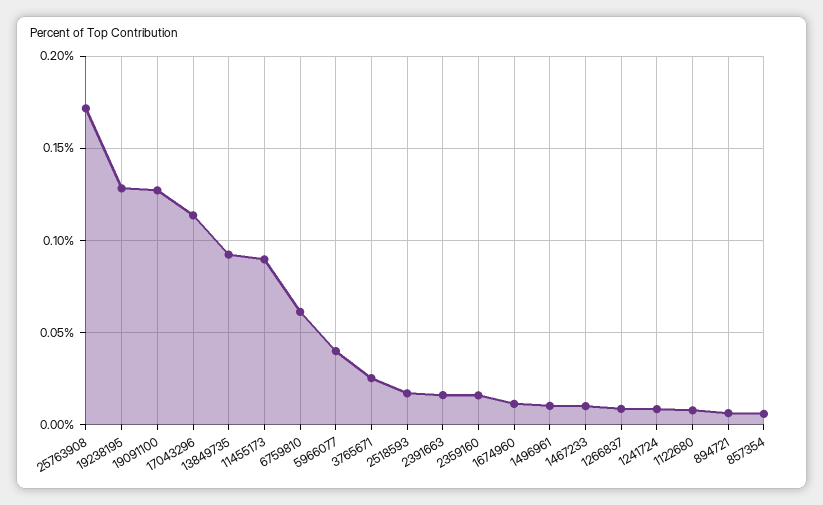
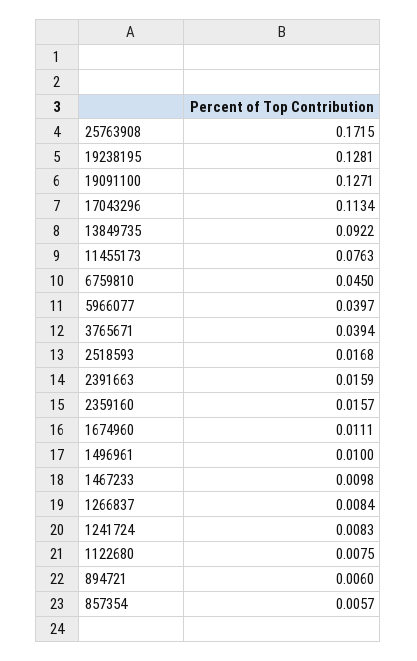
  {
    "25763908": 0.1715,
    "19238195": 0.1281,
    "19091100": 0.1271,
    "17043296": 0.1134,
    "13849735": 0.0922,
-   "11455173": 0.09,
+   "11455173": 0.0763,
-   "6759810": 0.06,
+   "6759810": 0.045,
    "5966077": 0.0397,
-   "3765671": 0.025,
+   "3765671": 0.0394,
    "2518593": 0.0168,
    "2391663": 0.0159,
    "2359160": 0.0157,
    "1674960": 0.0111,
    "1496961": 0.01,
    "1467233": 0.0098,
    "1266837": 0.0084,
    "1241724": 0.0083,
    "1122680": 0.0075,
    "894721": 0.006,
    "857354": 0.0057
  }

